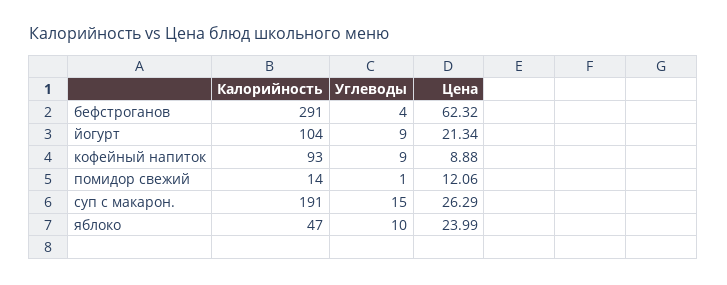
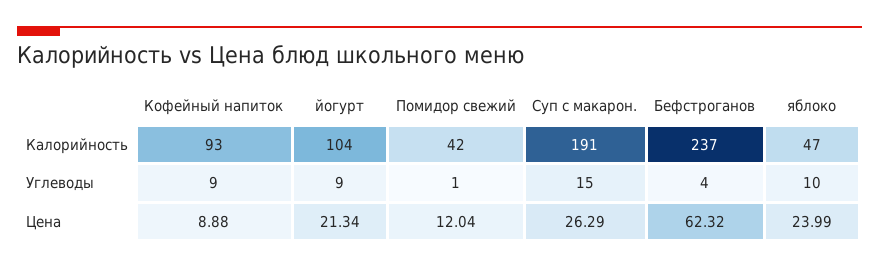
  {
    "Калорийность": {
-     "бефстроганов": 291,
+     "бефстроганов": 237,
      "йогурт": 104,
      "кофейный напиток": 93,
-     "помидор свежий": 14,
+     "помидор свежий": 42,
      "суп с макарон.": 191,
      "яблоко": 47
    },
    "Углеводы": {
      "бефстроганов": 4,
      "йогурт": 9,
      "кофейный напиток": 9,
      "помидор свежий": 1,
      "суп с макарон.": 15,
      "яблоко": 10
    },
    "Цена": {
      "бефстроганов": 62.32,
      "йогурт": 21.34,
      "кофейный напиток": 8.88,
-     "помидор свежий": 12.06,
+     "помидор свежий": 12.04,
      "суп с макарон.": 26.29,
      "яблоко": 23.99
    }
  }

